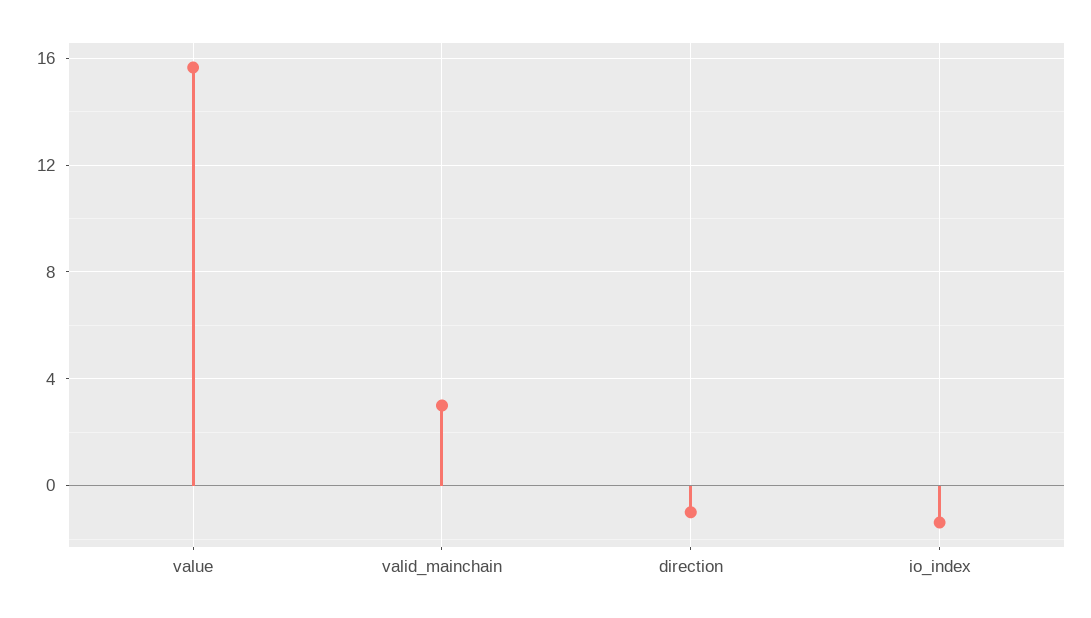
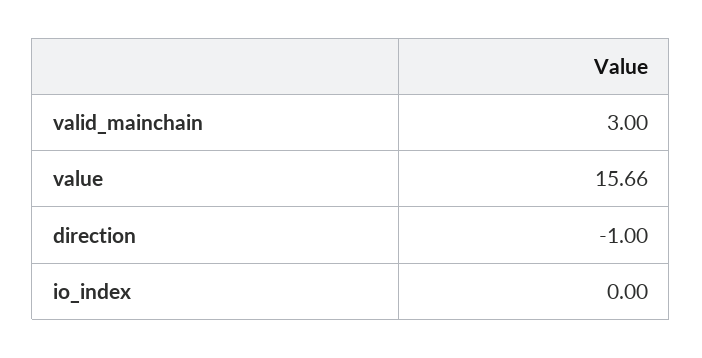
  {
    "value": 15.66,
    "valid_mainchain": 3,
    "direction": -1,
-   "io_index": -1.5
+   "io_index": 0
  }

